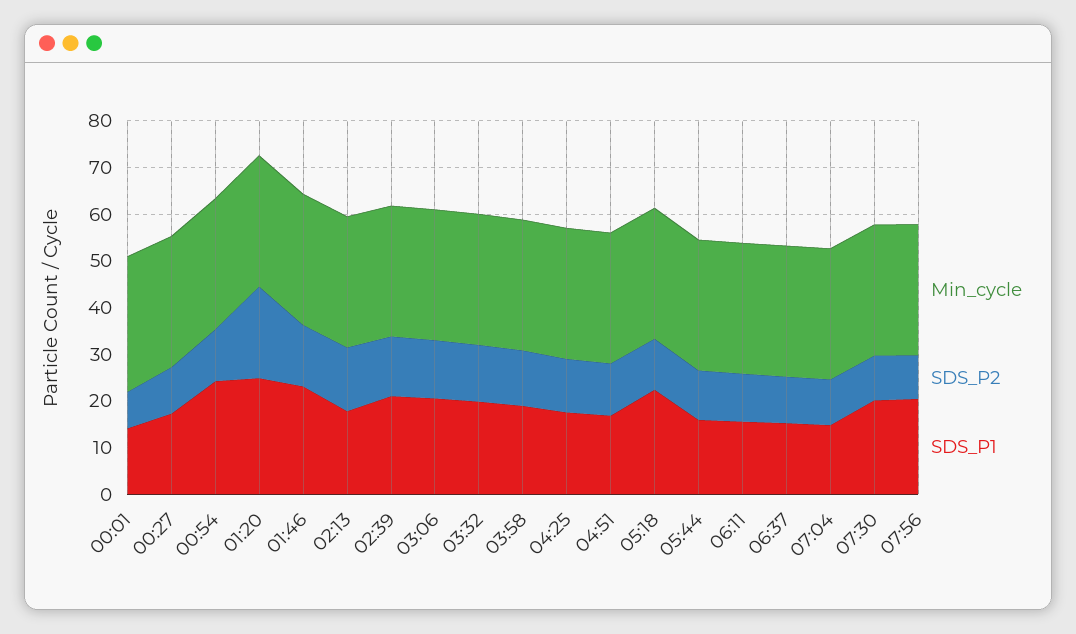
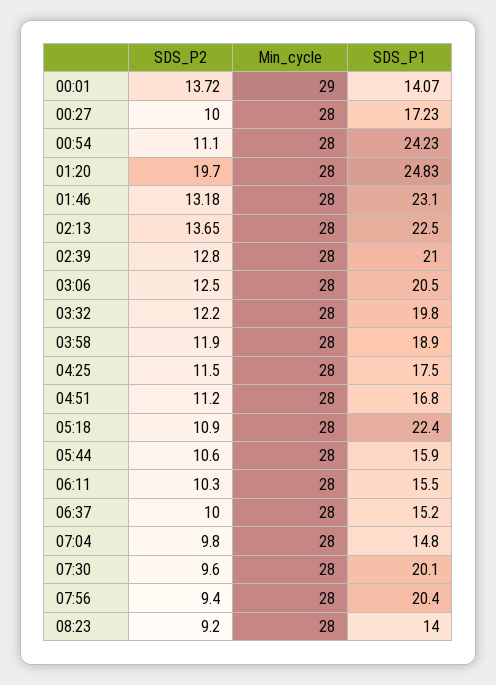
  {
    "Min_cycle": {
      "00:01": 29,
      "00:27": 28,
      "00:54": 28,
      "01:20": 28,
      "01:46": 28,
      "02:13": 28,
      "02:39": 28,
      "03:06": 28,
      "03:32": 28,
      "03:58": 28,
      "04:25": 28,
      "04:51": 28,
      "05:18": 28,
      "05:44": 28,
      "06:11": 28,
      "06:37": 28,
      "07:04": 28,
      "07:30": 28,
-     "07:56": 28
+     "07:56": 28,
+     "08:23": 28
    },
    "SDS_P2": {
-     "00:01": 8,
+     "00:01": 13.72,
      "00:27": 10,
      "00:54": 11.1,
      "01:20": 19.7,
      "01:46": 13.18,
      "02:13": 13.65,
      "02:39": 12.8,
      "03:06": 12.5,
      "03:32": 12.2,
      "03:58": 11.9,
      "04:25": 11.5,
      "04:51": 11.2,
      "05:18": 10.9,
      "05:44": 10.6,
      "06:11": 10.3,
      "06:37": 10,
      "07:04": 9.8,
      "07:30": 9.6,
-     "07:56": 9.4
+     "07:56": 9.4,
+     "08:23": 9.2
    },
    "SDS_P1": {
      "00:01": 14.07,
      "00:27": 17.23,
      "00:54": 24.23,
      "01:20": 24.83,
      "01:46": 23.1,
-     "02:13": 18,
+     "02:13": 22.5,
      "02:39": 21,
      "03:06": 20.5,
      "03:32": 19.8,
      "03:58": 18.9,
      "04:25": 17.5,
      "04:51": 16.8,
      "05:18": 22.4,
      "05:44": 15.9,
      "06:11": 15.5,
      "06:37": 15.2,
      "07:04": 14.8,
      "07:30": 20.1,
-     "07:56": 20.4
+     "07:56": 20.4,
+     "08:23": 14
    }
  }

